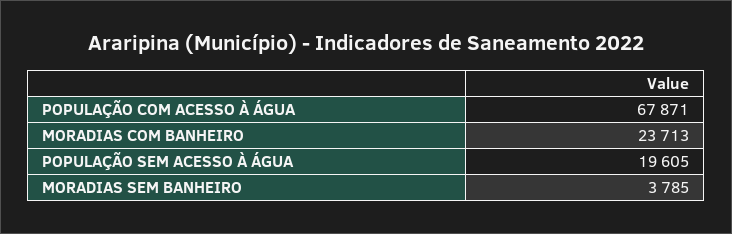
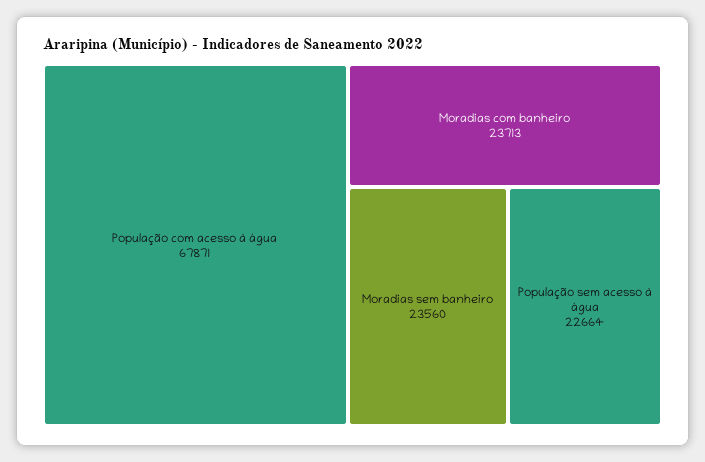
  {
    "POPULAÇÃO COM ACESSO À ÁGUA": 67871,
    "MORADIAS COM BANHEIRO": 23713,
-   "POPULAÇÃO SEM ACESSO À ÁGUA": 19605,
+   "POPULAÇÃO SEM ACESSO À ÁGUA": 22664,
-   "MORADIAS SEM BANHEIRO": 3785
+   "MORADIAS SEM BANHEIRO": 23560
  }

